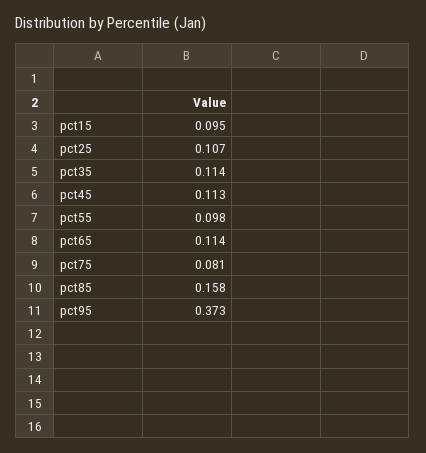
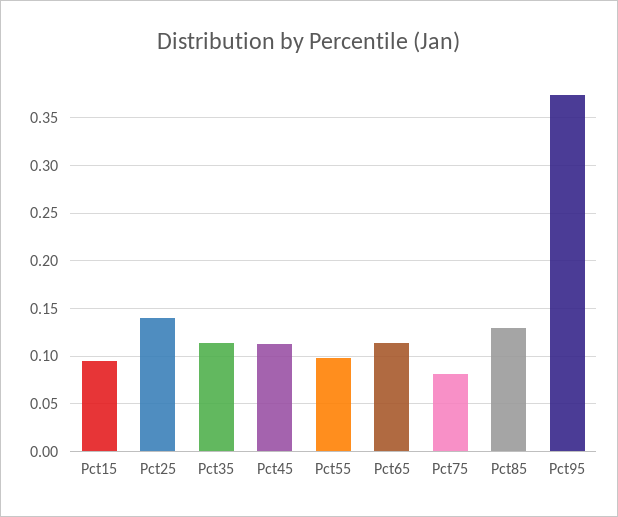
  {
    "pct15": 0.095,
-   "pct25": 0.107,
+   "pct25": 0.14,
    "pct35": 0.114,
    "pct45": 0.113,
    "pct55": 0.098,
    "pct65": 0.114,
    "pct75": 0.081,
-   "pct85": 0.158,
+   "pct85": 0.13,
    "pct95": 0.373
  }

